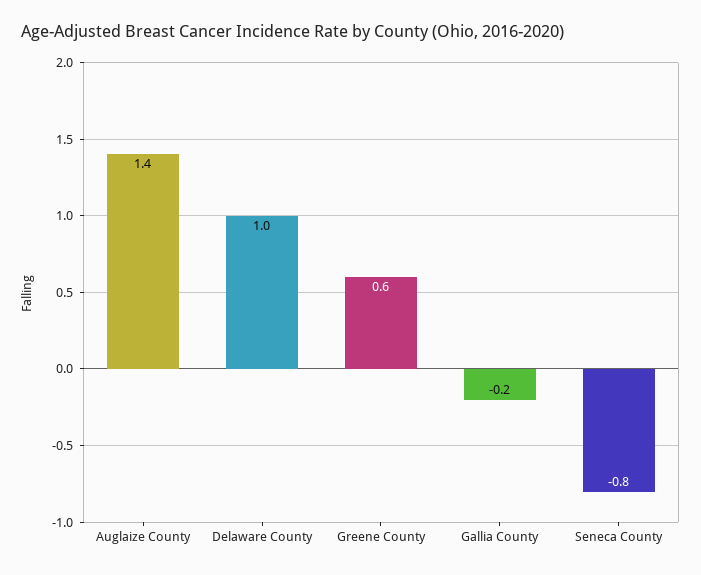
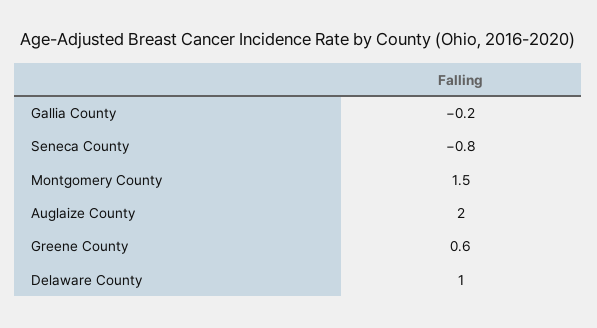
  {
-   "Auglaize County": 1.4,
+   "Auglaize County": 2,
    "Delaware County": 1,
    "Greene County": 0.6,
    "Gallia County": -0.2,
-   "Seneca County": -0.8
+   "Seneca County": -0.8,
+   "Montgomery County": 1.5
  }

